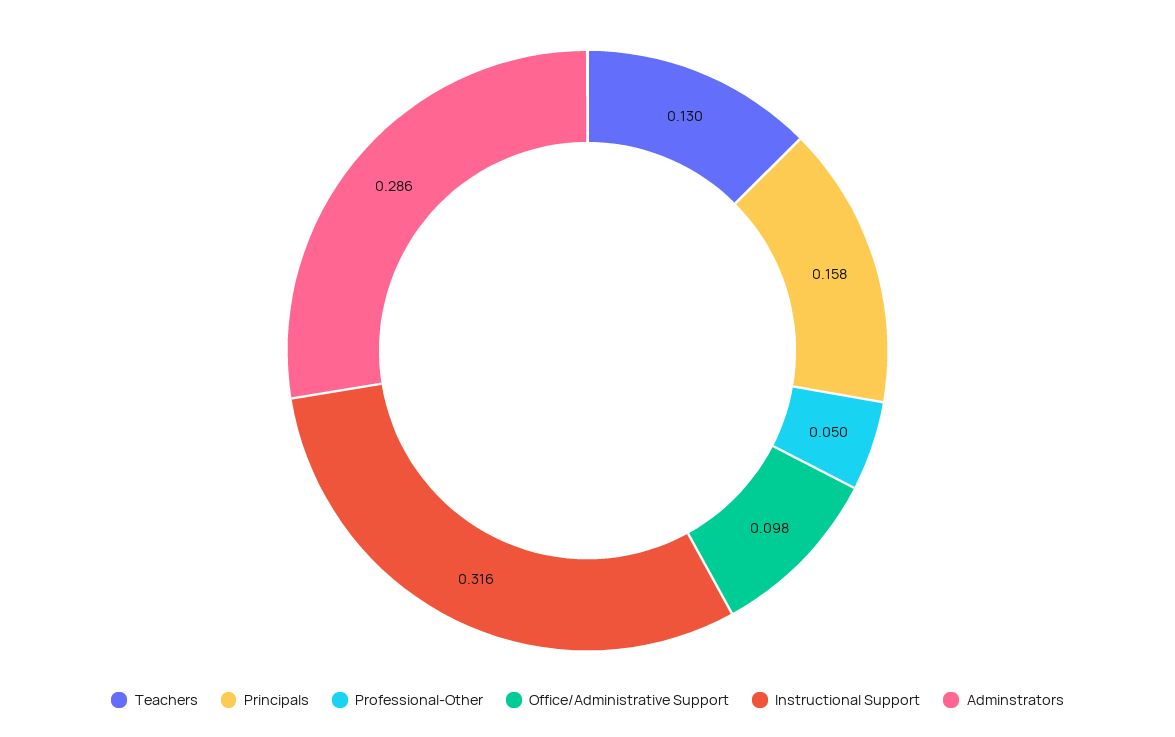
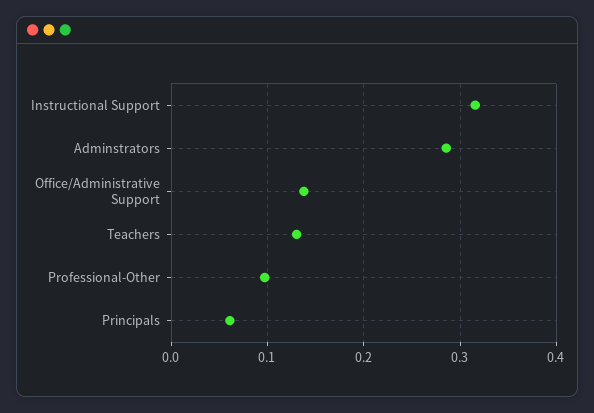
  {
    "Teachers": 0.13,
-   "Principals": 0.158,
+   "Principals": 0.06,
-   "Professional-Other": 0.05,
+   "Professional-Other": 0.1,
-   "Office/Administrative Support": 0.098,
+   "Office/Administrative Support": 0.14,
    "Instructional Support": 0.316,
    "Adminstrators": 0.286
  }

